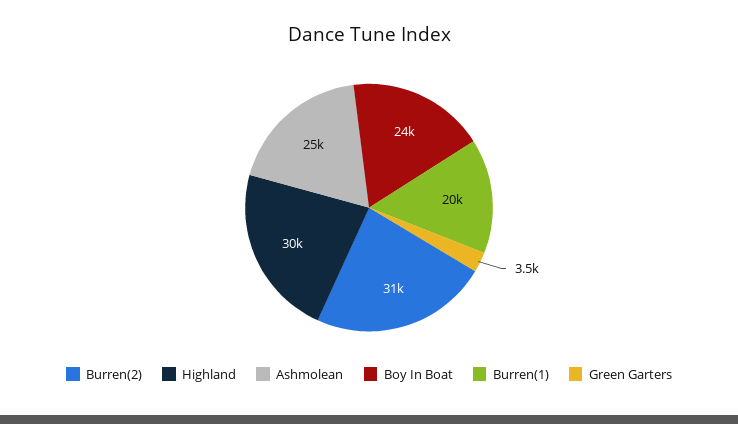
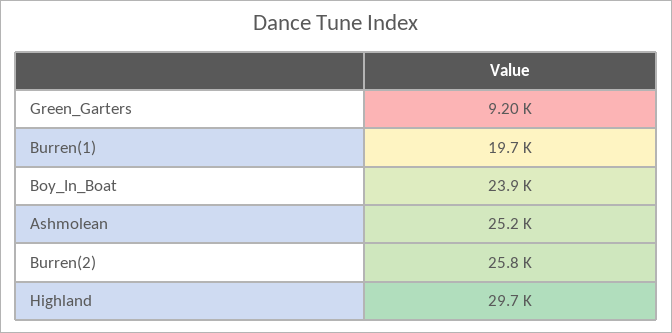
  {
-   "Burren(2)": 31000,
+   "Burren(2)": 25800,
    "Highland": 29700,
    "Ashmolean": 25200,
    "Boy In Boat": 23900,
    "Burren(1)": 19700,
-   "Green Garters": 3500
+   "Green Garters": 9200
  }

